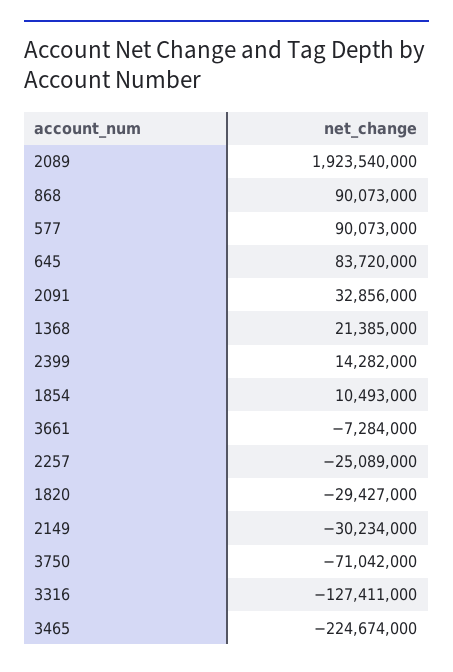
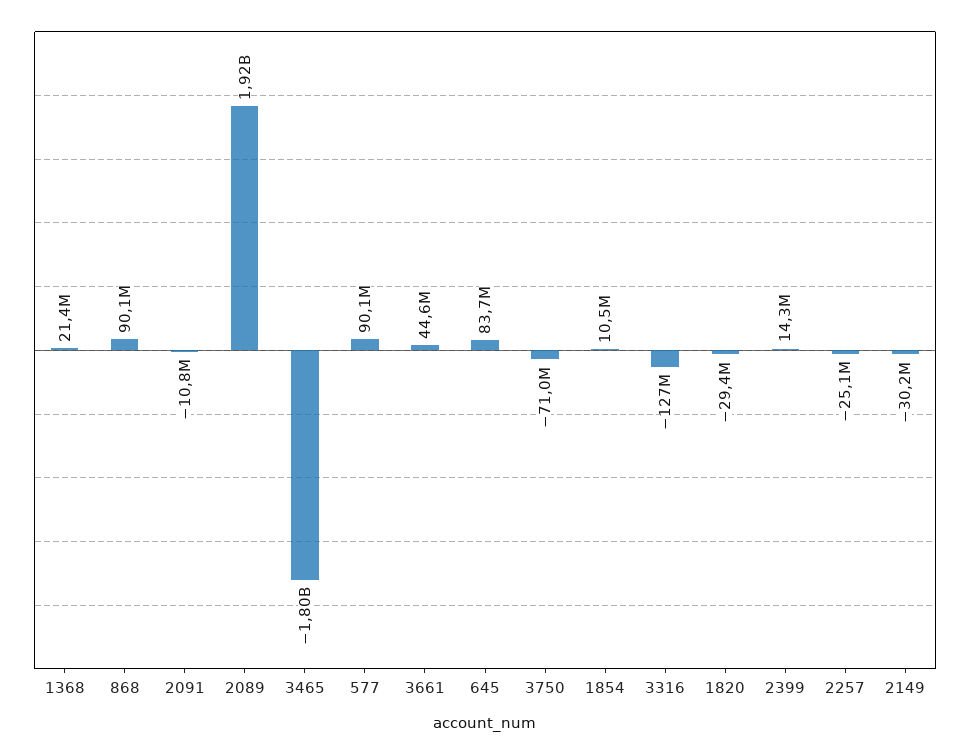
  {
    "2089": 1923540000,
    "868": 90073000,
    "577": 90073000,
    "645": 83720000,
-   "2091": 32856000,
+   "2091": -10800000,
    "1368": 21385000,
    "2399": 14282000,
    "1854": 10493000,
-   "3661": -7284000,
+   "3661": 44600000,
    "2257": -25089000,
    "1820": -29427000,
    "2149": -30234000,
    "3750": -71042000,
    "3316": -127411000,
-   "3465": -224674000
+   "3465": -1800000000
  }

